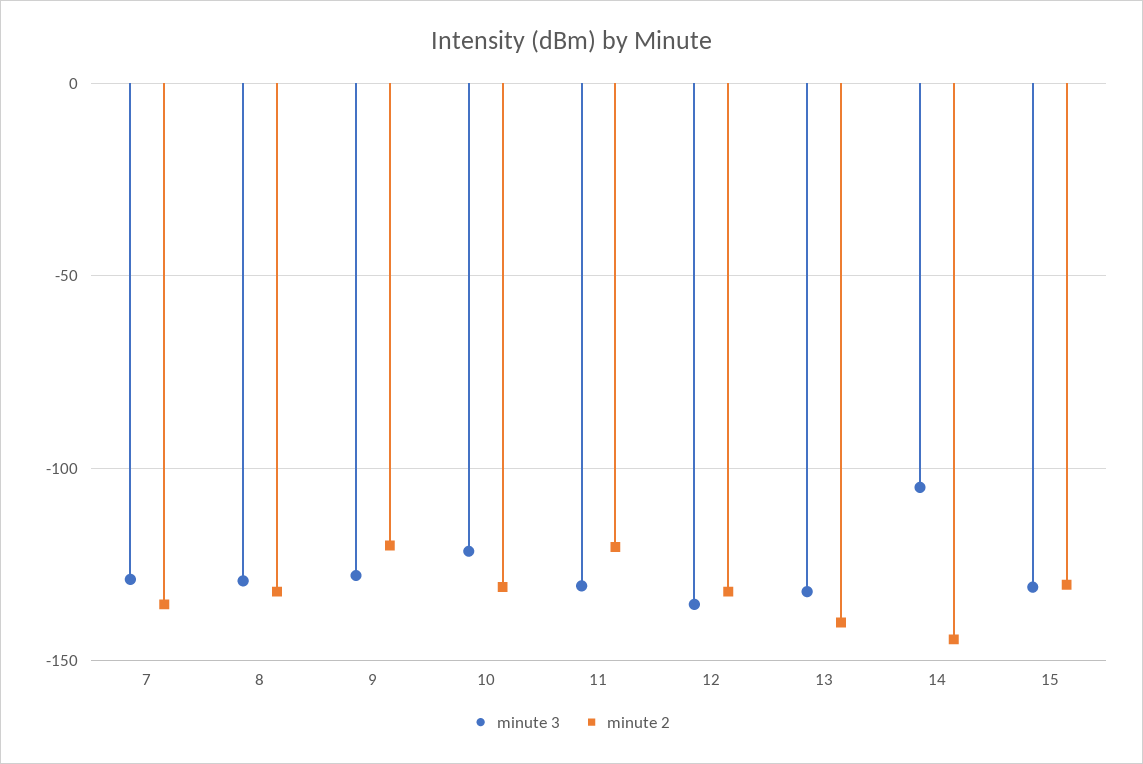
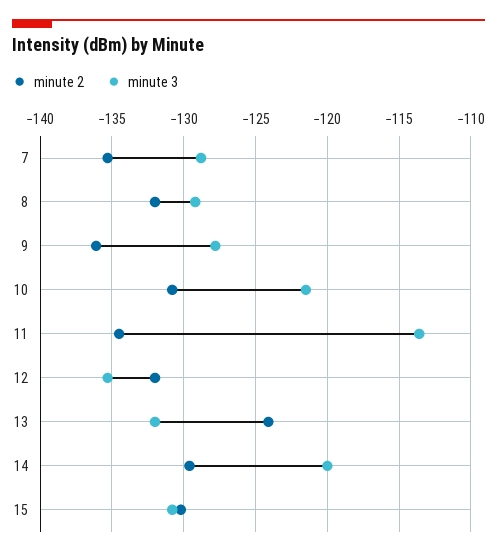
  {
    "minute 3": {
      "7": -129,
      "8": -129,
      "9": -128,
      "10": -121.5,
-     "11": -130,
+     "11": -113.5,
      "12": -135.5,
      "13": -132,
-     "14": -105,
+     "14": -120,
      "15": -131
    },
    "minute 2": {
      "7": -135.5,
      "8": -132,
-     "9": -120,
+     "9": -136,
      "10": -131,
-     "11": -120,
+     "11": -134.5,
      "12": -132,
-     "13": -140,
+     "13": -124,
-     "14": -145,
+     "14": -129.5,
      "15": -130
    }
  }

